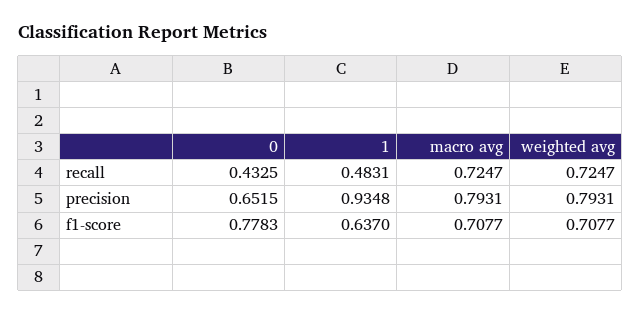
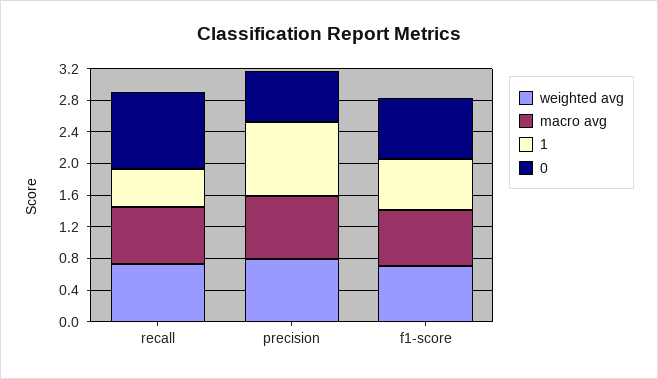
  {
    "0": {
-     "recall": 0.4325,
+     "recall": 1,
      "precision": 0.6515,
      "f1-score": 0.7783
    },
    "1": {
      "recall": 0.4831,
      "precision": 0.9348,
      "f1-score": 0.637
    },
    "macro avg": {
      "recall": 0.7247,
      "precision": 0.7931,
      "f1-score": 0.7077
    },
    "weighted avg": {
      "recall": 0.7247,
      "precision": 0.7931,
      "f1-score": 0.7077
    }
  }

